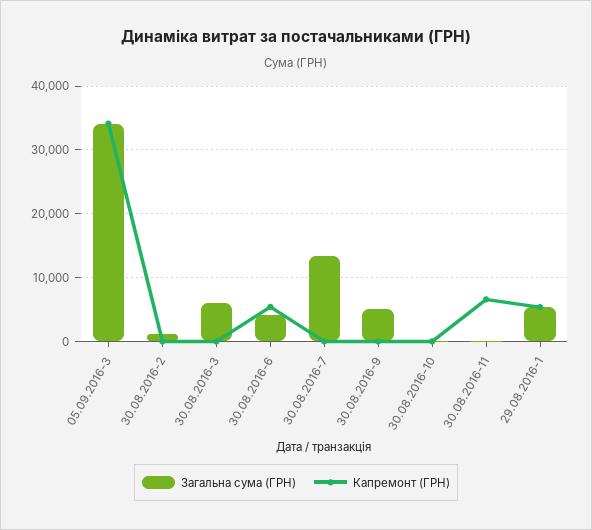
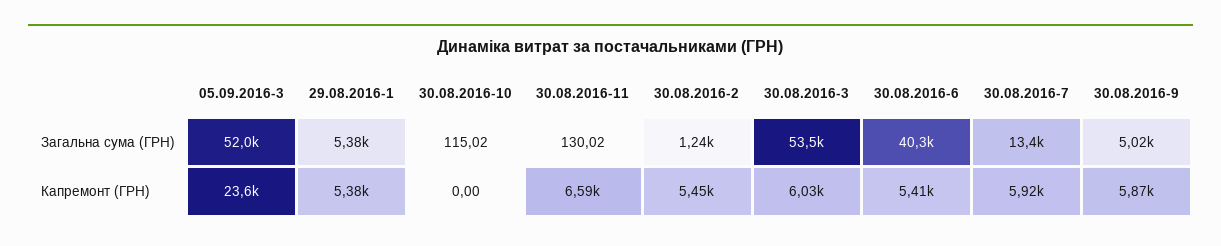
  {
    "Загальна сума (ГРН)": {
-     "05.09.2016-3": 34000,
+     "05.09.2016-3": 52000,
      "30.08.2016-2": 1240,
-     "30.08.2016-3": 6000,
+     "30.08.2016-3": 53500,
-     "30.08.2016-6": 4000,
+     "30.08.2016-6": 40300,
      "30.08.2016-7": 13400,
      "30.08.2016-9": 5020,
      "30.08.2016-10": 115.02,
      "30.08.2016-11": 130.02,
      "29.08.2016-1": 5380
    },
    "Капремонт (ГРН)": {
-     "05.09.2016-3": 34000,
+     "05.09.2016-3": 23600,
-     "30.08.2016-2": 0,
+     "30.08.2016-2": 5450,
-     "30.08.2016-3": 0,
+     "30.08.2016-3": 6030,
      "30.08.2016-6": 5410,
-     "30.08.2016-7": 0,
+     "30.08.2016-7": 5920,
-     "30.08.2016-9": 0,
+     "30.08.2016-9": 5870,
      "30.08.2016-10": 0,
      "30.08.2016-11": 6590,
      "29.08.2016-1": 5380
    }
  }

